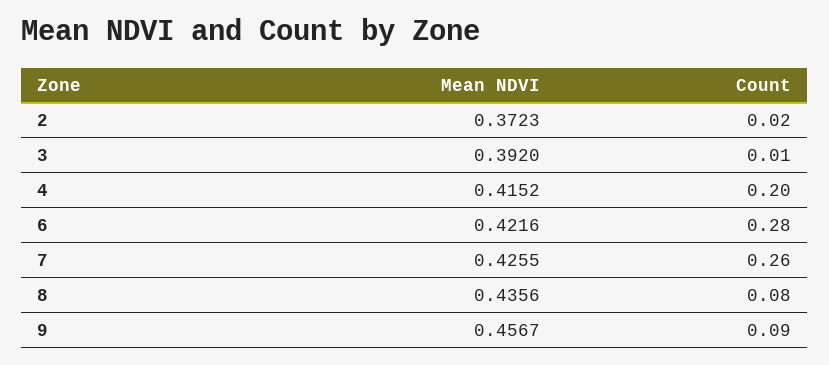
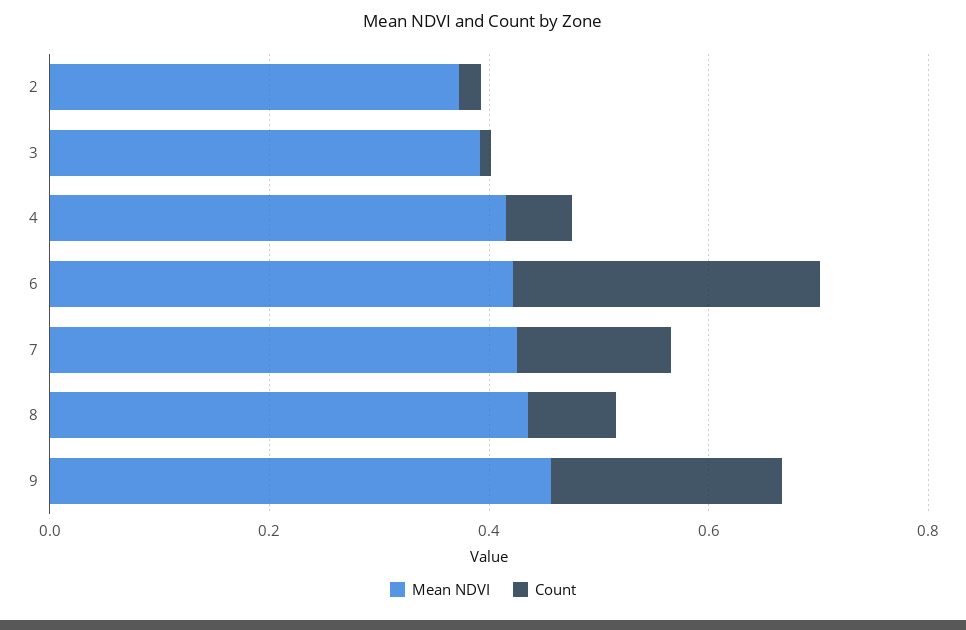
  {
    "Mean NDVI": {
      "2": 0.3723,
      "3": 0.392,
      "4": 0.4152,
      "6": 0.4216,
      "7": 0.4255,
      "8": 0.4356,
      "9": 0.4567
    },
    "Count": {
      "2": 0.02,
      "3": 0.01,
-     "4": 0.2,
+     "4": 0.05,
      "6": 0.28,
-     "7": 0.26,
+     "7": 0.15,
      "8": 0.08,
-     "9": 0.09
+     "9": 0.2
    }
  }

